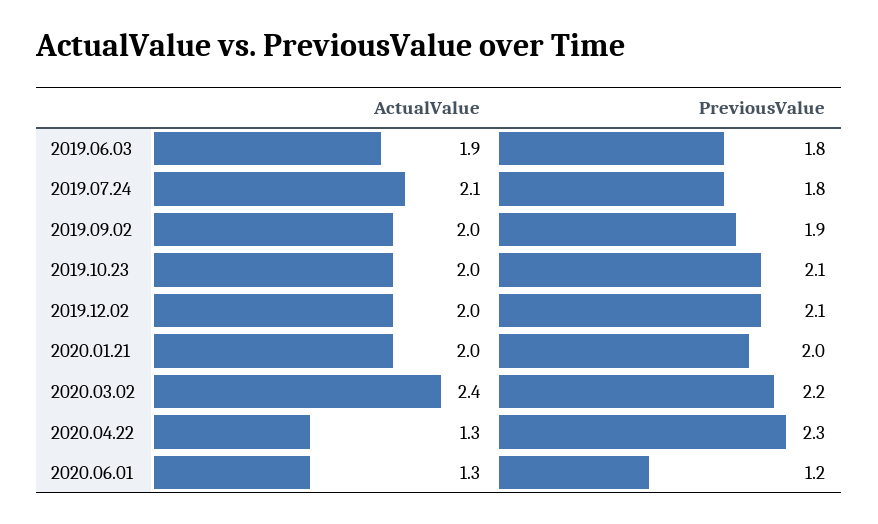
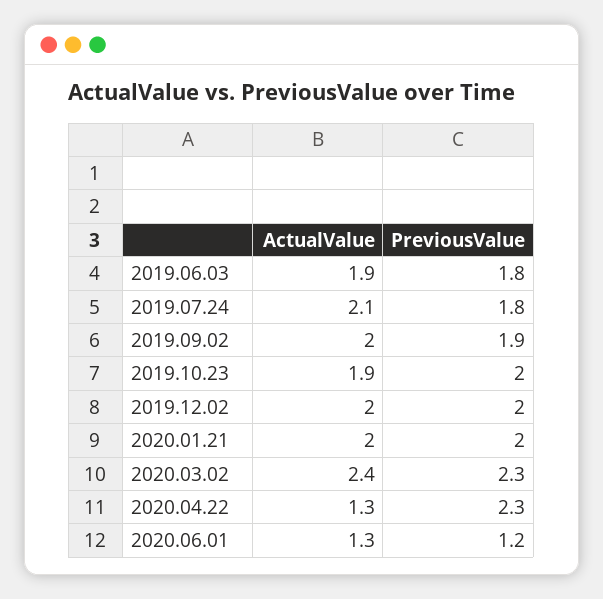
  {
    "ActualValue": {
      "2019.06.03": 1.9,
      "2019.07.24": 2.1,
      "2019.09.02": 2,
-     "2019.10.23": 2,
+     "2019.10.23": 1.9,
      "2019.12.02": 2,
      "2020.01.21": 2,
      "2020.03.02": 2.4,
      "2020.04.22": 1.3,
      "2020.06.01": 1.3
    },
    "PreviousValue": {
      "2019.06.03": 1.8,
      "2019.07.24": 1.8,
      "2019.09.02": 1.9,
-     "2019.10.23": 2.1,
+     "2019.10.23": 2,
-     "2019.12.02": 2.1,
+     "2019.12.02": 2,
      "2020.01.21": 2,
-     "2020.03.02": 2.2,
+     "2020.03.02": 2.3,
      "2020.04.22": 2.3,
      "2020.06.01": 1.2
    }
  }

